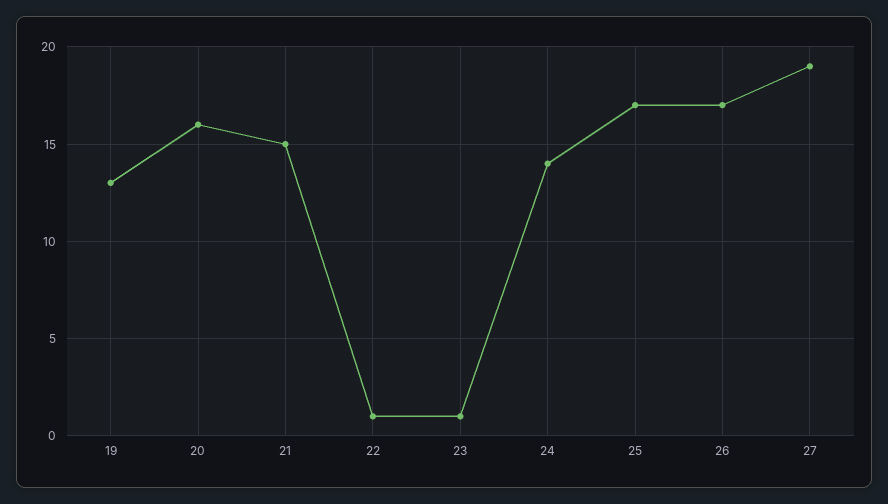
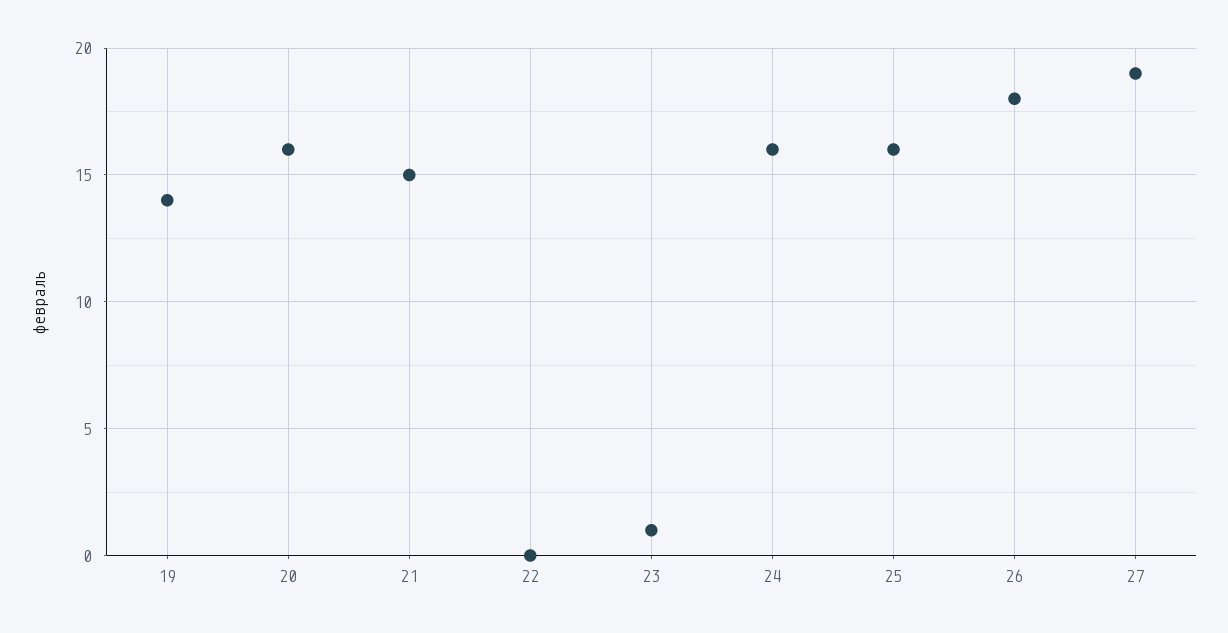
  {
-   "19": 13,
+   "19": 14,
    "20": 16,
    "21": 15,
-   "22": 1,
+   "22": 0,
    "23": 1,
-   "24": 14,
+   "24": 16,
-   "25": 17,
+   "25": 16,
-   "26": 17,
+   "26": 18,
    "27": 19
  }

